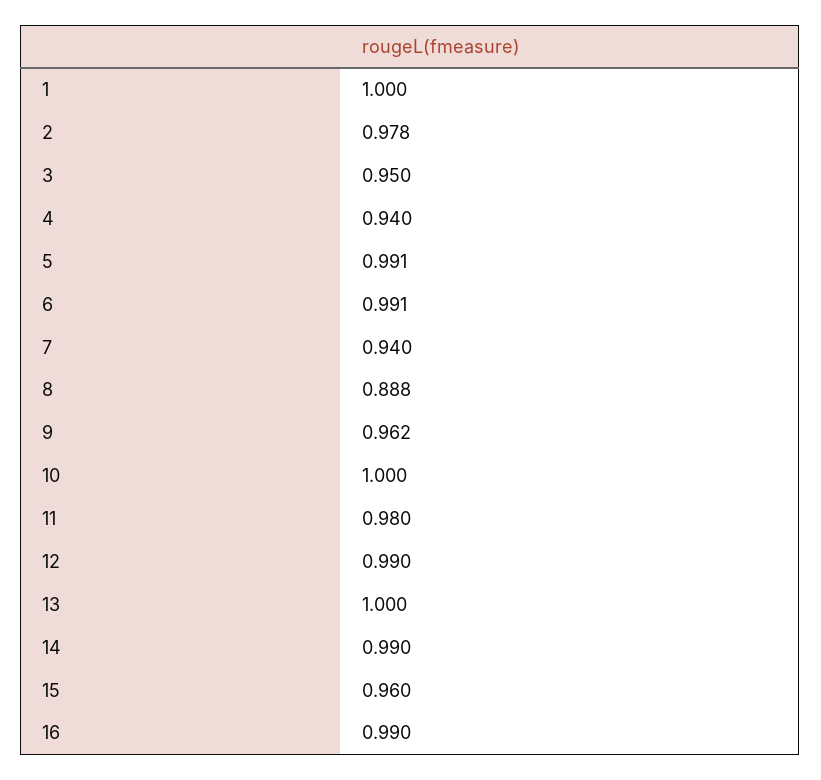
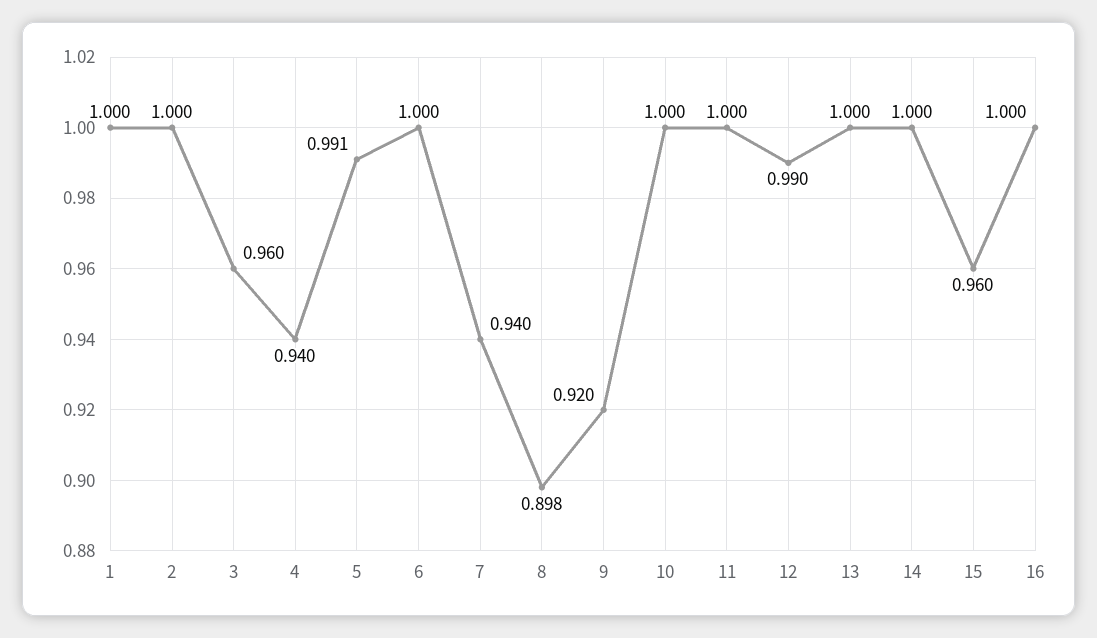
  {
    "1": 1,
-   "2": 0.978,
+   "2": 1,
-   "3": 0.95,
+   "3": 0.96,
    "4": 0.94,
    "5": 0.991,
-   "6": 0.991,
+   "6": 1,
    "7": 0.94,
-   "8": 0.888,
+   "8": 0.898,
-   "9": 0.962,
+   "9": 0.92,
    "10": 1,
-   "11": 0.98,
+   "11": 1,
    "12": 0.99,
    "13": 1,
-   "14": 0.99,
+   "14": 1,
    "15": 0.96,
-   "16": 0.99
+   "16": 1
  }

